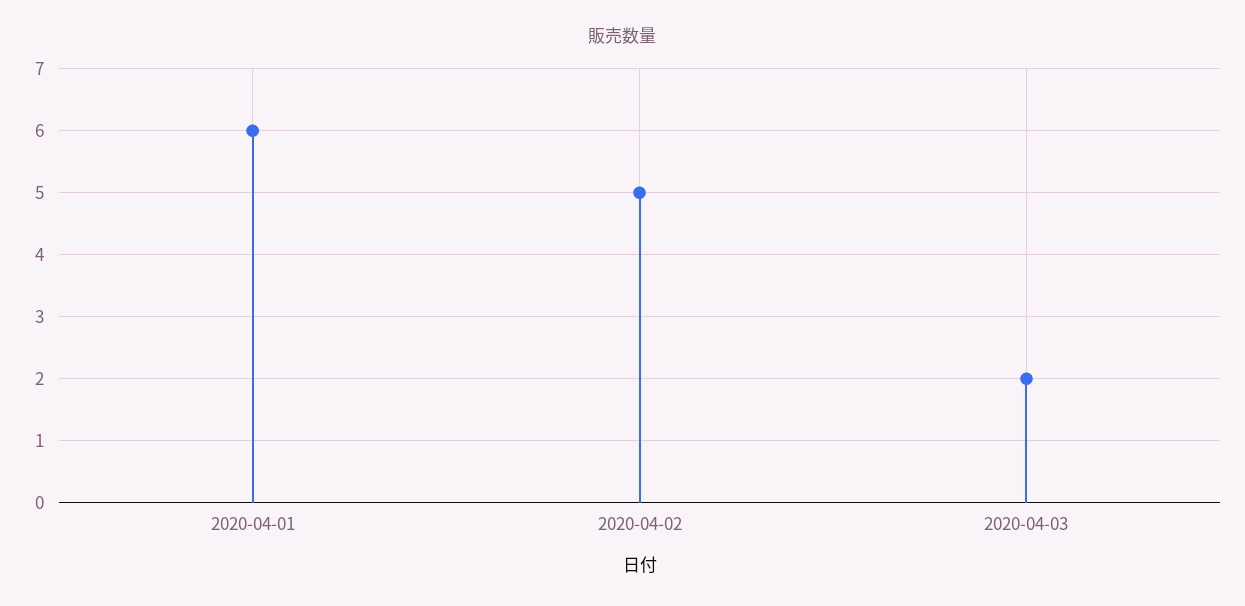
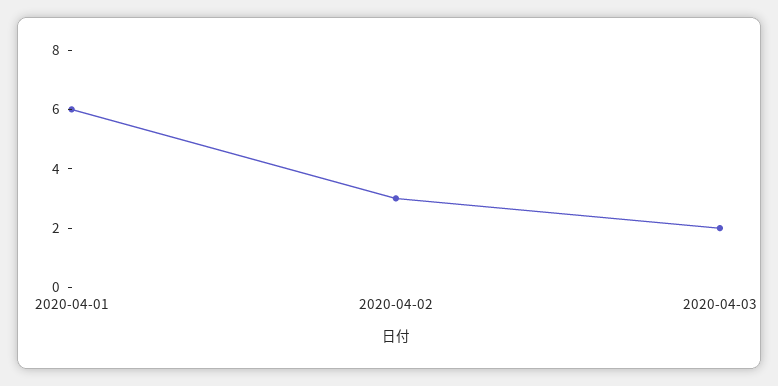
  {
    "2020-04-01": 6,
-   "2020-04-02": 5,
+   "2020-04-02": 3,
    "2020-04-03": 2
  }

